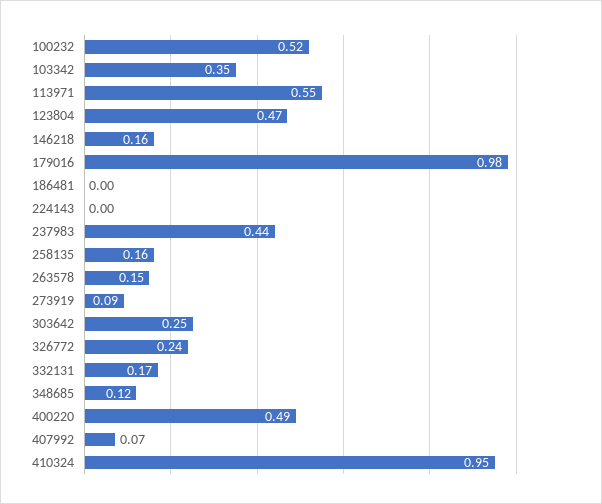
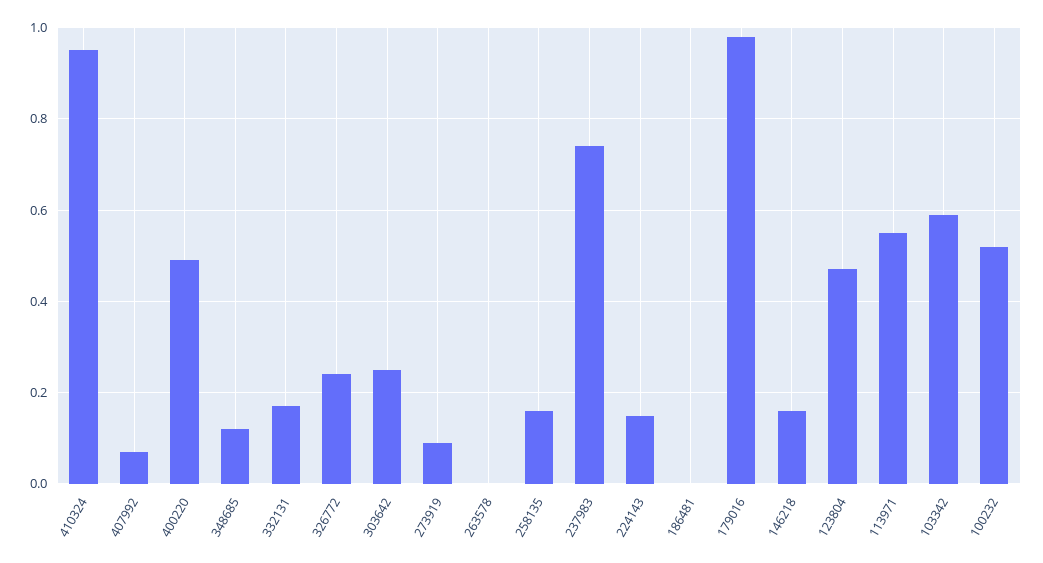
  {
    "100232": 0.52,
-   "103342": 0.35,
+   "103342": 0.6,
    "113971": 0.55,
    "123804": 0.47,
    "146218": 0.16,
    "179016": 0.98,
    "186481": 0,
-   "224143": 0,
+   "224143": 0.15,
-   "237983": 0.44,
+   "237983": 0.75,
    "258135": 0.16,
-   "263578": 0.15,
+   "263578": 0,
    "273919": 0.09,
    "303642": 0.25,
    "326772": 0.24,
    "332131": 0.17,
    "348685": 0.12,
    "400220": 0.49,
    "407992": 0.07,
    "410324": 0.95
  }

